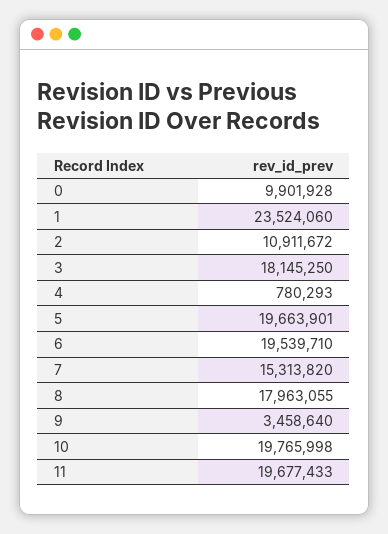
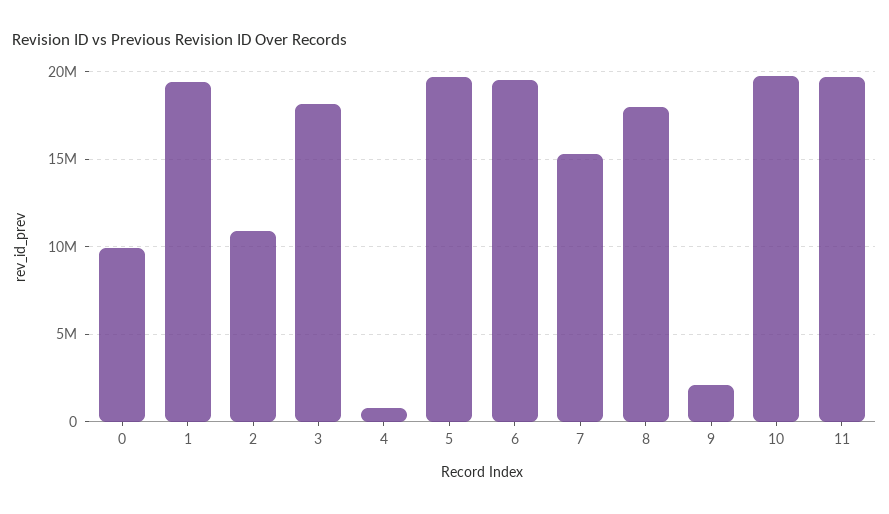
  {
    "0": 9901928,
-   "1": 23524060,
+   "1": 19500000,
    "2": 10911672,
    "3": 18145250,
    "4": 780293,
    "5": 19663901,
    "6": 19539710,
    "7": 15313820,
    "8": 17963055,
-   "9": 3458640,
+   "9": 2000000,
    "10": 19765998,
    "11": 19677433
  }

